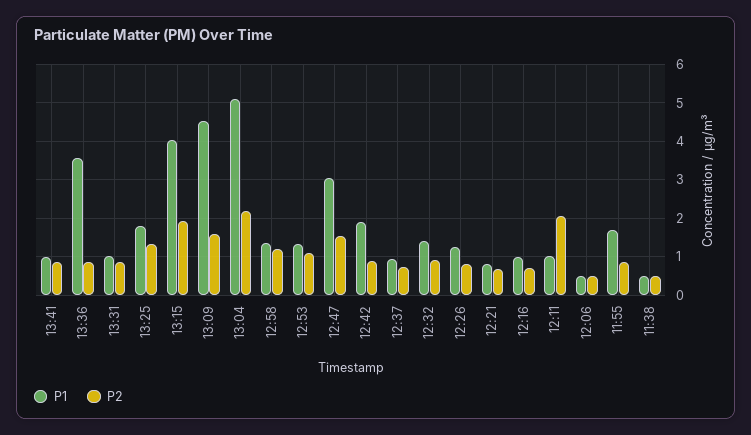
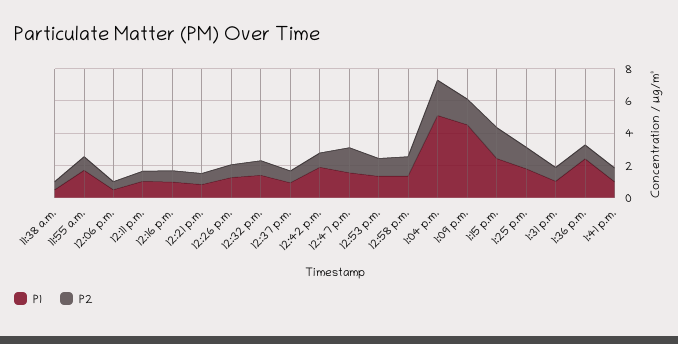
  {
    "P1": {
      "13:41": 1,
-     "13:36": 3.6,
+     "13:36": 2.5,
      "13:31": 1,
      "13:25": 1.8,
-     "13:15": 4,
+     "13:15": 2.5,
      "13:09": 4.6,
      "13:04": 5.2,
      "12:58": 1.4,
      "12:53": 1.4,
-     "12:47": 3,
+     "12:47": 1.5,
      "12:42": 2,
      "12:37": 1,
      "12:32": 1.4,
      "12:26": 1.2,
      "12:21": 0.8,
      "12:16": 1,
      "12:11": 1,
      "12:06": 0.6,
      "11:55": 1.8,
      "11:38": 0.6
    },
    "P2": {
      "13:41": 0.8,
      "13:36": 0.8,
      "13:31": 0.8,
      "13:25": 1.4,
      "13:15": 2,
      "13:09": 1.6,
      "13:04": 2.2,
      "12:58": 1.2,
      "12:53": 1.2,
      "12:47": 1.6,
      "12:42": 0.8,
      "12:37": 0.8,
      "12:32": 1,
      "12:26": 0.8,
      "12:21": 0.6,
      "12:16": 0.8,
-     "12:11": 2,
+     "12:11": 0.5,
      "12:06": 0.6,
      "11:55": 0.8,
      "11:38": 0.6
    }
  }

